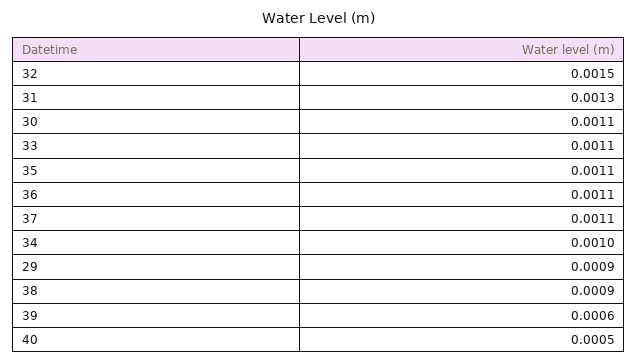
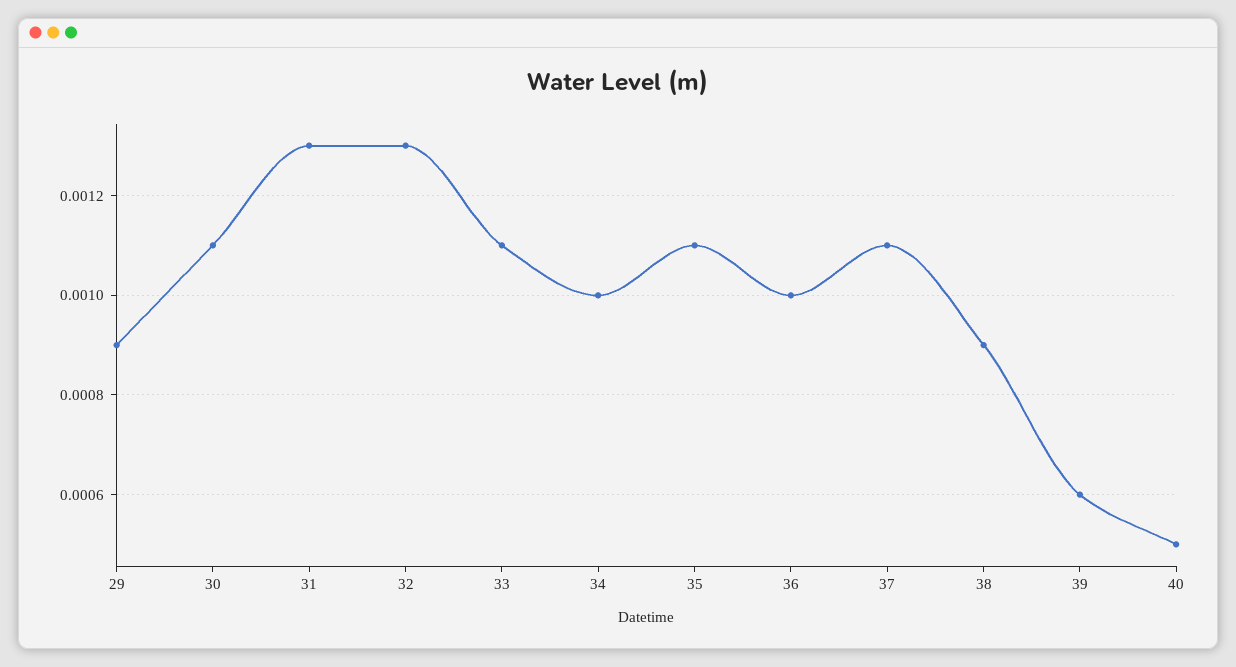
  {
-   "32": 0.0015,
+   "32": 0.0013,
    "31": 0.0013,
    "30": 0.0011,
    "33": 0.0011,
    "35": 0.0011,
-   "36": 0.0011,
+   "36": 0.001,
    "37": 0.0011,
    "34": 0.001,
    "29": 0.0009,
    "38": 0.0009,
    "39": 0.0006,
    "40": 0.0005
  }

